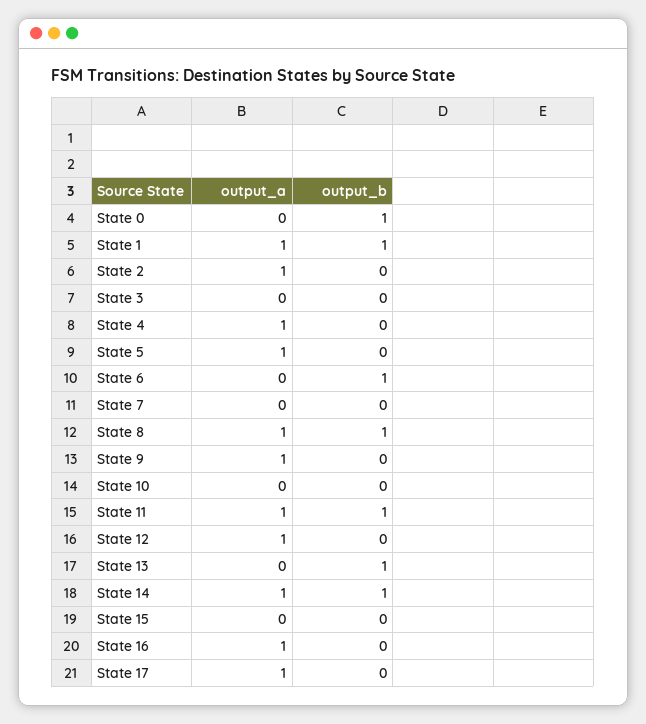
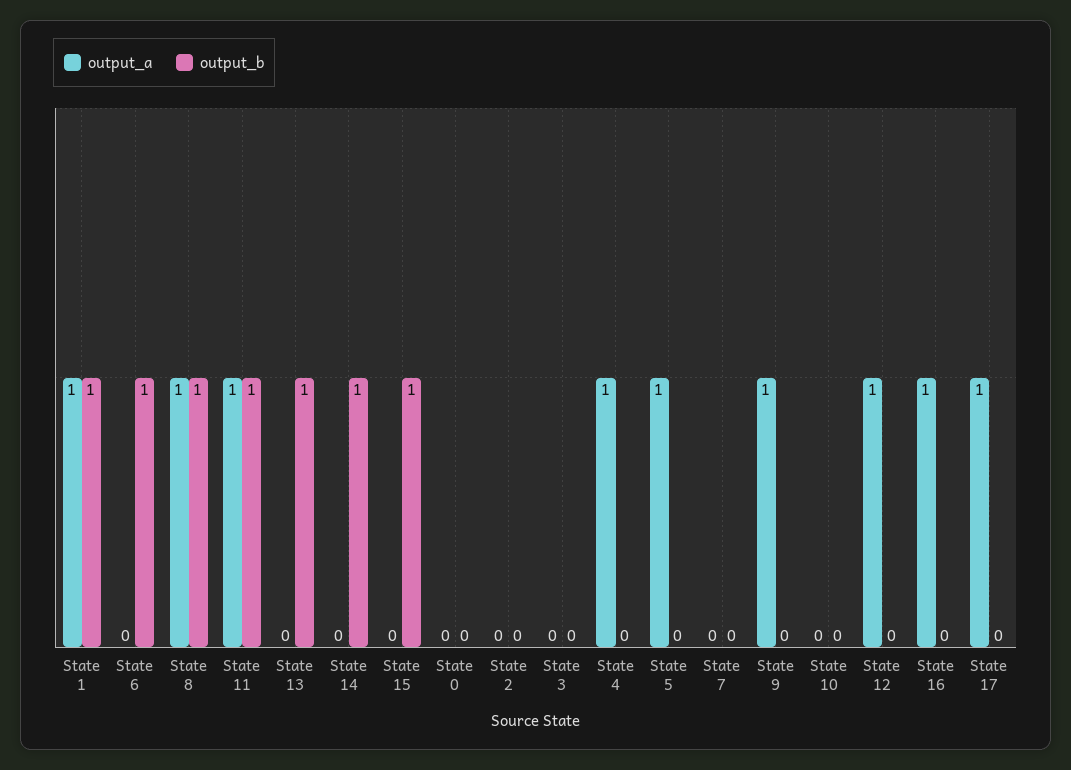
  {
    "output_a": {
      "State 0": 0,
      "State 1": 1,
-     "State 2": 1,
+     "State 2": 0,
      "State 3": 0,
      "State 4": 1,
      "State 5": 1,
      "State 6": 0,
      "State 7": 0,
      "State 8": 1,
      "State 9": 1,
      "State 10": 0,
      "State 11": 1,
      "State 12": 1,
      "State 13": 0,
-     "State 14": 1,
+     "State 14": 0,
      "State 15": 0,
      "State 16": 1,
      "State 17": 1
    },
    "output_b": {
-     "State 0": 1,
+     "State 0": 0,
      "State 1": 1,
      "State 2": 0,
      "State 3": 0,
      "State 4": 0,
      "State 5": 0,
      "State 6": 1,
      "State 7": 0,
      "State 8": 1,
      "State 9": 0,
      "State 10": 0,
      "State 11": 1,
      "State 12": 0,
      "State 13": 1,
      "State 14": 1,
-     "State 15": 0,
+     "State 15": 1,
      "State 16": 0,
      "State 17": 0
    }
  }

